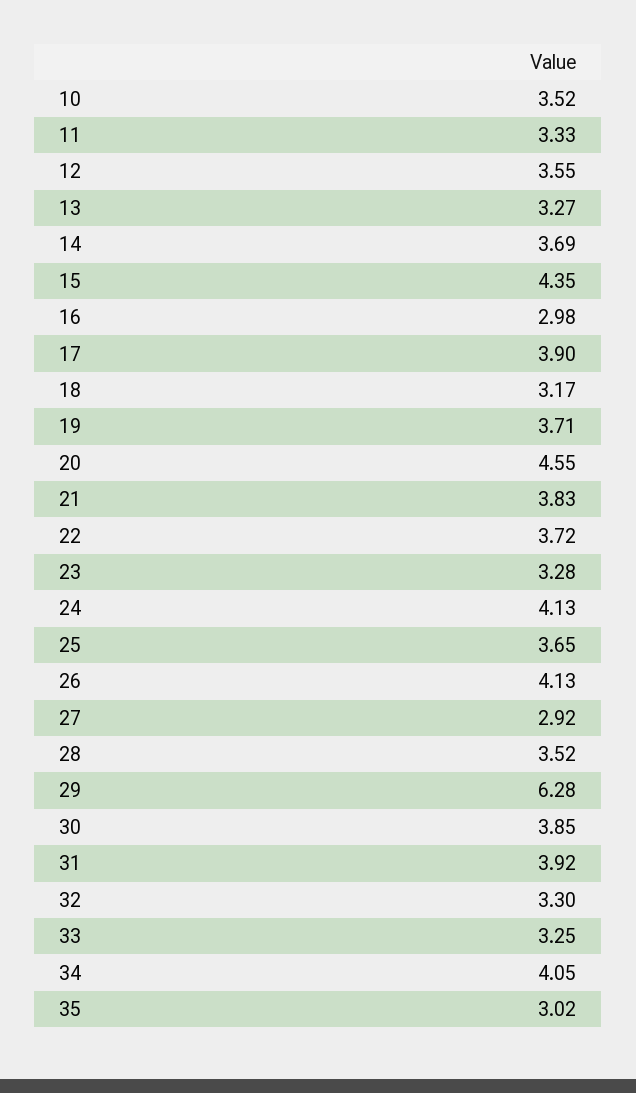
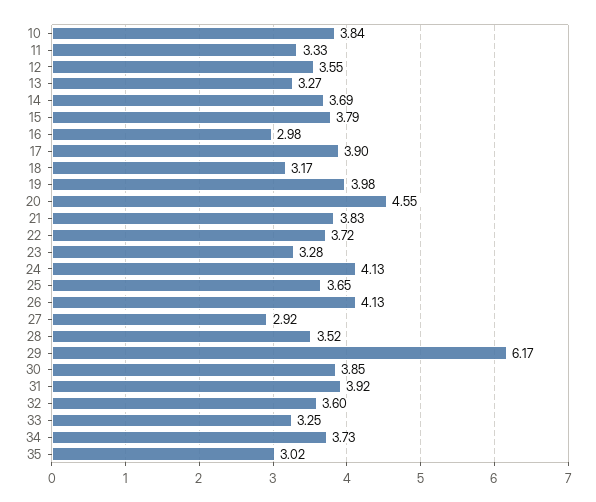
  {
-   "10": 3.52,
+   "10": 3.84,
    "11": 3.33,
    "12": 3.55,
    "13": 3.27,
    "14": 3.69,
-   "15": 4.35,
+   "15": 3.79,
    "16": 2.98,
    "17": 3.9,
    "18": 3.17,
-   "19": 3.71,
+   "19": 3.98,
    "20": 4.55,
    "21": 3.83,
    "22": 3.72,
    "23": 3.28,
    "24": 4.13,
    "25": 3.65,
    "26": 4.13,
    "27": 2.92,
    "28": 3.52,
-   "29": 6.28,
+   "29": 6.17,
    "30": 3.85,
    "31": 3.92,
-   "32": 3.3,
+   "32": 3.6,
    "33": 3.25,
-   "34": 4.05,
+   "34": 3.73,
    "35": 3.02
  }

